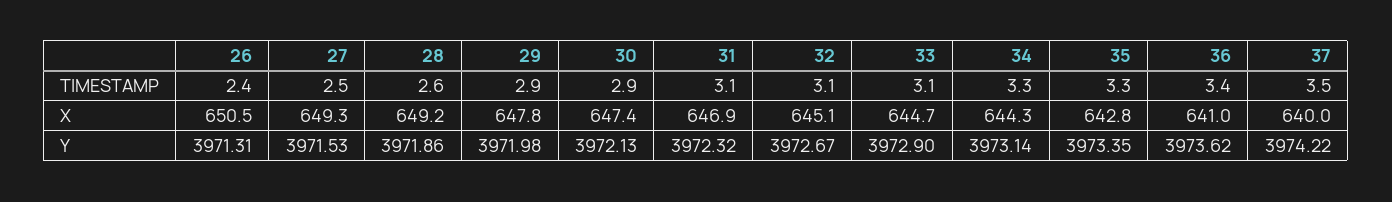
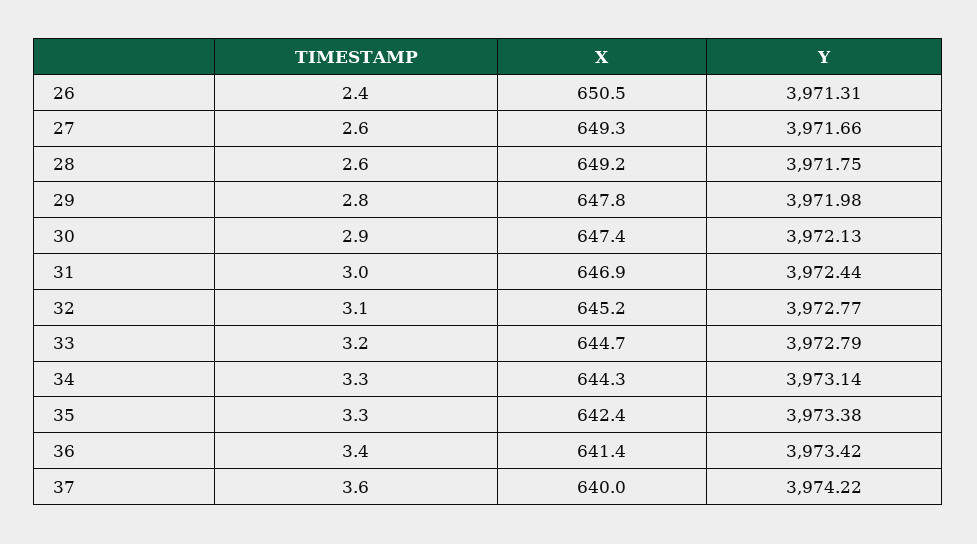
  {
    "26": {
      "TIMESTAMP": 2.4,
      "X": 650.5,
      "Y": 3971.31
    },
    "27": {
-     "TIMESTAMP": 2.5,
+     "TIMESTAMP": 2.6,
      "X": 649.3,
-     "Y": 3971.53
+     "Y": 3971.66
    },
    "28": {
      "TIMESTAMP": 2.6,
      "X": 649.2,
-     "Y": 3971.86
+     "Y": 3971.75
    },
    "29": {
-     "TIMESTAMP": 2.9,
+     "TIMESTAMP": 2.8,
      "X": 647.8,
      "Y": 3971.98
    },
    "30": {
      "TIMESTAMP": 2.9,
      "X": 647.4,
      "Y": 3972.13
    },
    "31": {
-     "TIMESTAMP": 3.1,
+     "TIMESTAMP": 3,
      "X": 646.9,
-     "Y": 3972.32
+     "Y": 3972.44
    },
    "32": {
      "TIMESTAMP": 3.1,
-     "X": 645.1,
+     "X": 645.2,
-     "Y": 3972.67
+     "Y": 3972.77
    },
    "33": {
-     "TIMESTAMP": 3.1,
+     "TIMESTAMP": 3.2,
      "X": 644.7,
-     "Y": 3972.9
+     "Y": 3972.79
    },
    "34": {
      "TIMESTAMP": 3.3,
      "X": 644.3,
      "Y": 3973.14
    },
    "35": {
      "TIMESTAMP": 3.3,
-     "X": 642.8,
+     "X": 642.4,
-     "Y": 3973.35
+     "Y": 3973.38
    },
    "36": {
      "TIMESTAMP": 3.4,
-     "X": 641,
+     "X": 641.4,
-     "Y": 3973.62
+     "Y": 3973.42
    },
    "37": {
-     "TIMESTAMP": 3.5,
+     "TIMESTAMP": 3.6,
      "X": 640,
      "Y": 3974.22
    }
  }

